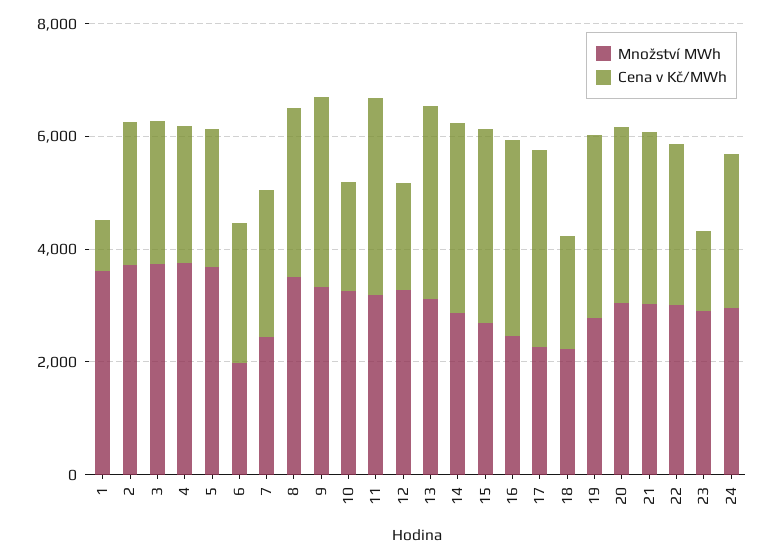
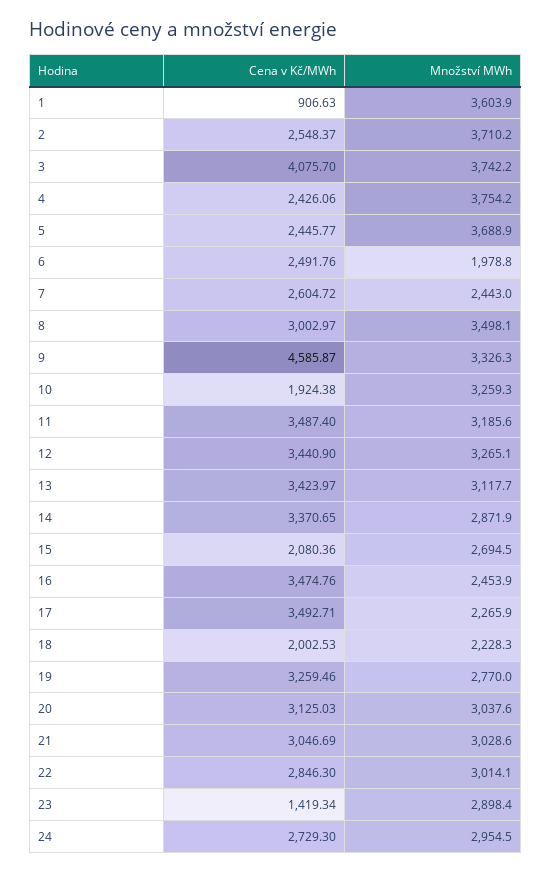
  {
    "Množství MWh": {
      "1": 3603.9,
      "2": 3710.2,
      "3": 3742.2,
      "4": 3754.2,
      "5": 3688.9,
      "6": 1978.8,
      "7": 2443,
      "8": 3498.1,
      "9": 3326.3,
      "10": 3259.3,
      "11": 3185.6,
      "12": 3265.1,
      "13": 3117.7,
      "14": 2871.9,
      "15": 2694.5,
      "16": 2453.9,
      "17": 2265.9,
      "18": 2228.3,
      "19": 2770,
      "20": 3037.6,
      "21": 3028.6,
      "22": 3014.1,
      "23": 2898.4,
      "24": 2954.5
    },
    "Cena v Kč/MWh": {
      "1": 906.63,
      "2": 2548.37,
-     "3": 2500,
+     "3": 4075.7,
      "4": 2426.06,
      "5": 2445.77,
      "6": 2491.76,
      "7": 2604.72,
      "8": 3002.97,
-     "9": 3500,
+     "9": 4585.87,
      "10": 1924.38,
      "11": 3487.4,
-     "12": 2000,
+     "12": 3440.9,
      "13": 3423.97,
      "14": 3370.65,
-     "15": 3500,
+     "15": 2080.36,
      "16": 3474.76,
      "17": 3492.71,
      "18": 2002.53,
      "19": 3259.46,
      "20": 3125.03,
      "21": 3046.69,
      "22": 2846.3,
      "23": 1419.34,
      "24": 2729.3
    }
  }

